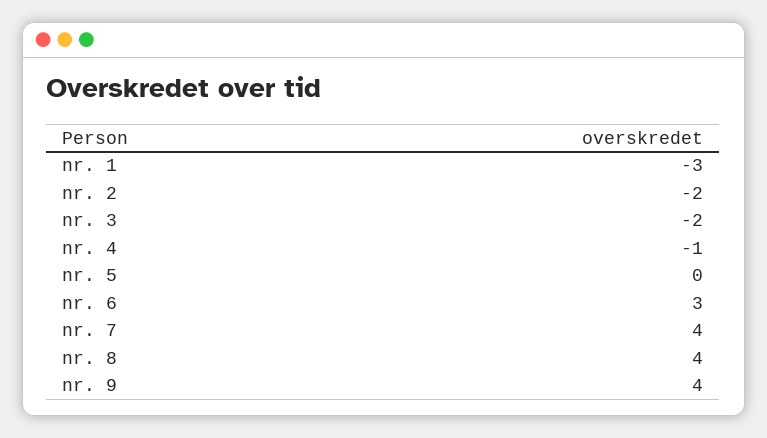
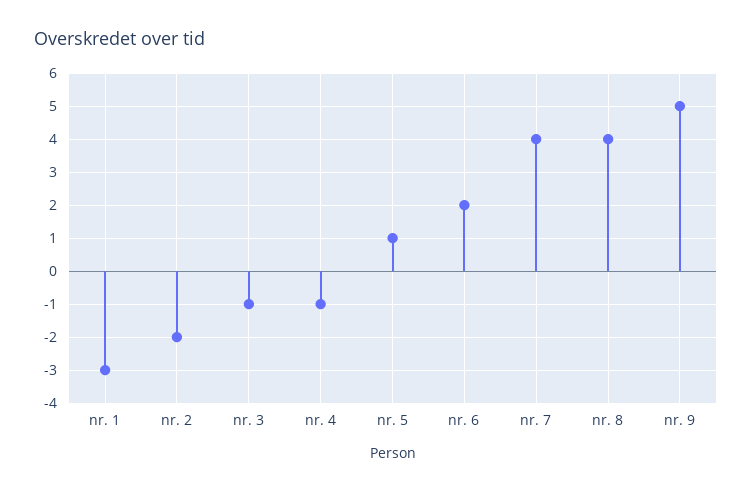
  {
    "nr. 1": -3,
    "nr. 2": -2,
-   "nr. 3": -2,
+   "nr. 3": -1,
    "nr. 4": -1,
-   "nr. 5": 0,
+   "nr. 5": 1,
-   "nr. 6": 3,
+   "nr. 6": 2,
    "nr. 7": 4,
    "nr. 8": 4,
-   "nr. 9": 4
+   "nr. 9": 5
  }

